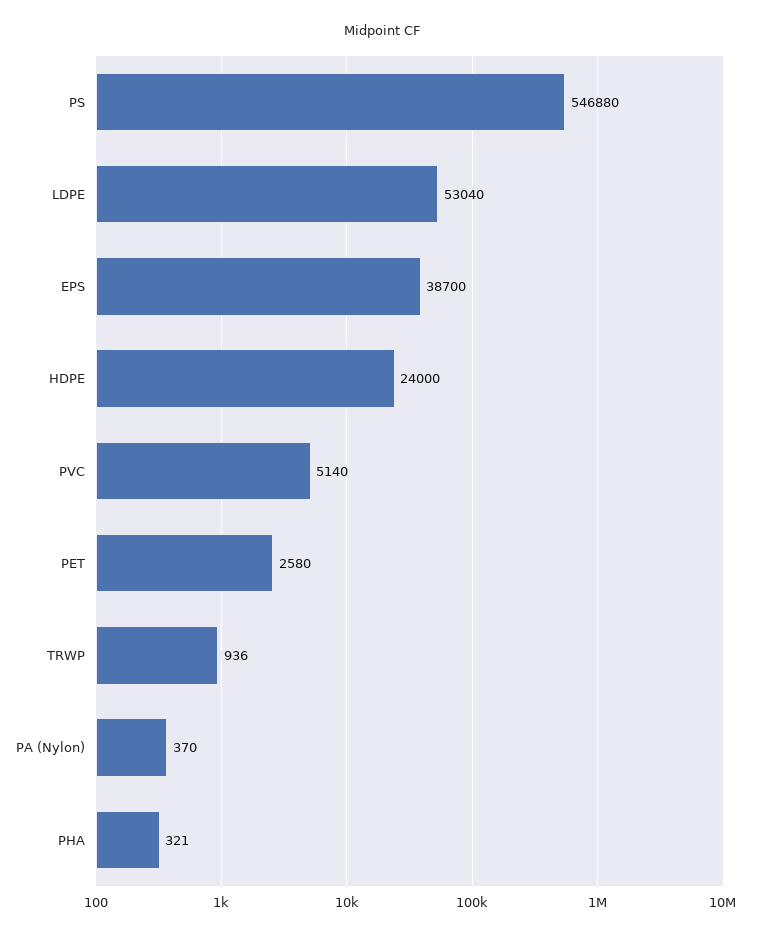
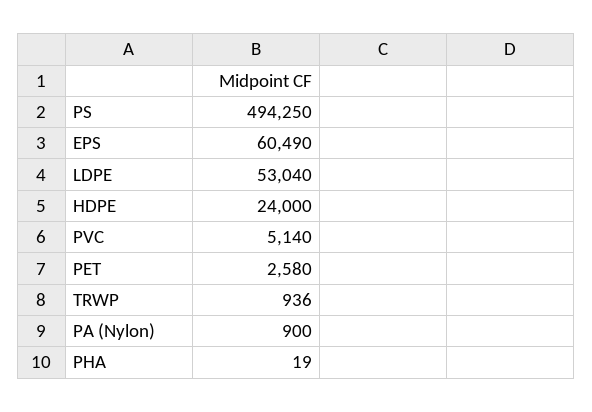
  {
-   "PS": 546880,
+   "PS": 494250,
    "LDPE": 53040,
-   "EPS": 38700,
+   "EPS": 60490,
    "HDPE": 24000,
    "PVC": 5140,
    "PET": 2580,
    "TRWP": 936,
-   "PA (Nylon)": 370,
+   "PA (Nylon)": 900,
-   "PHA": 321
+   "PHA": 19
  }

